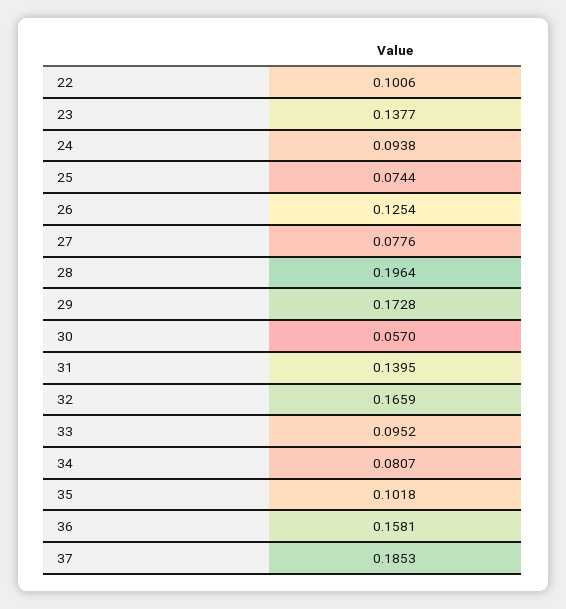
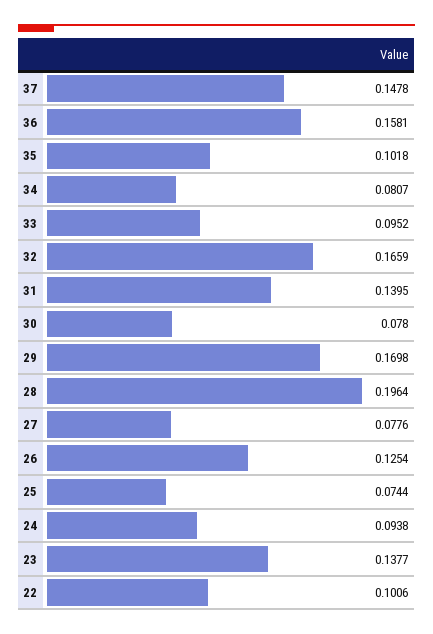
  {
    "22": 0.1006,
    "23": 0.1377,
    "24": 0.0938,
    "25": 0.0744,
    "26": 0.1254,
    "27": 0.0776,
    "28": 0.1964,
-   "29": 0.1728,
+   "29": 0.1698,
-   "30": 0.057,
+   "30": 0.078,
    "31": 0.1395,
    "32": 0.1659,
    "33": 0.0952,
    "34": 0.0807,
    "35": 0.1018,
    "36": 0.1581,
-   "37": 0.1853
+   "37": 0.1478
  }

